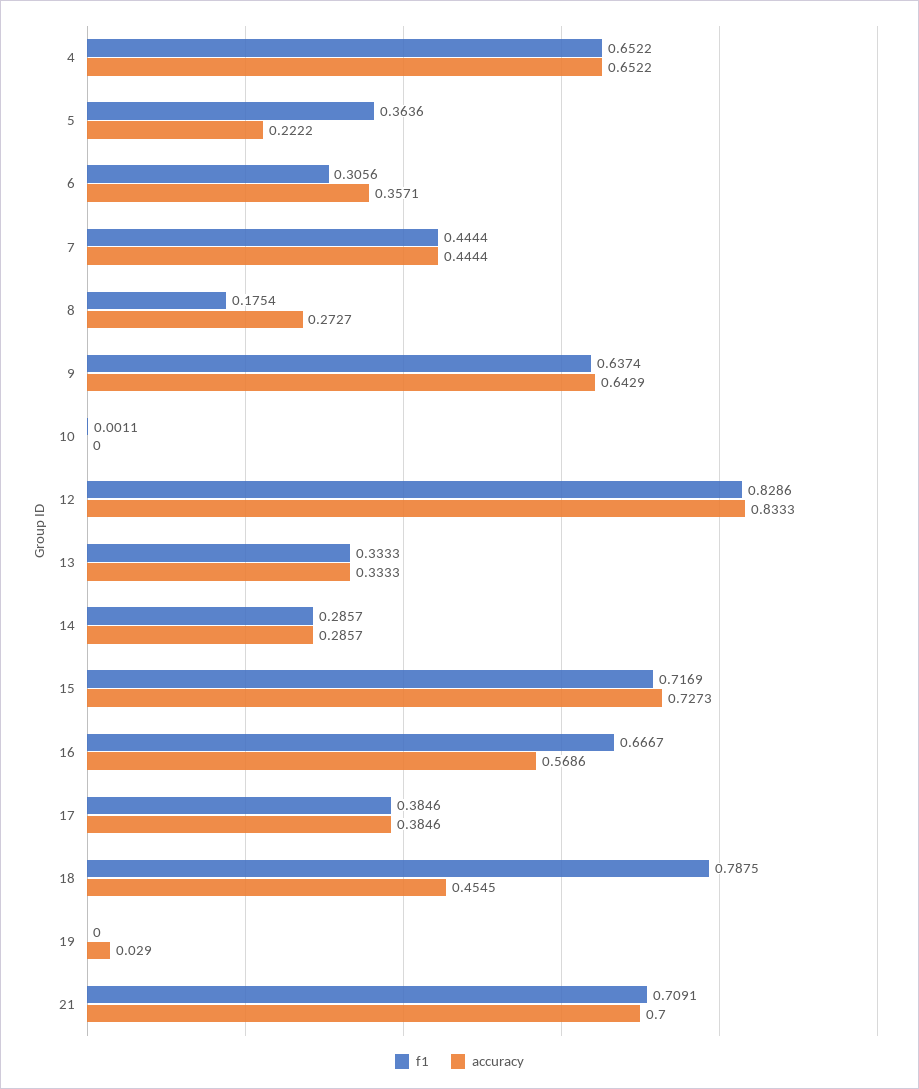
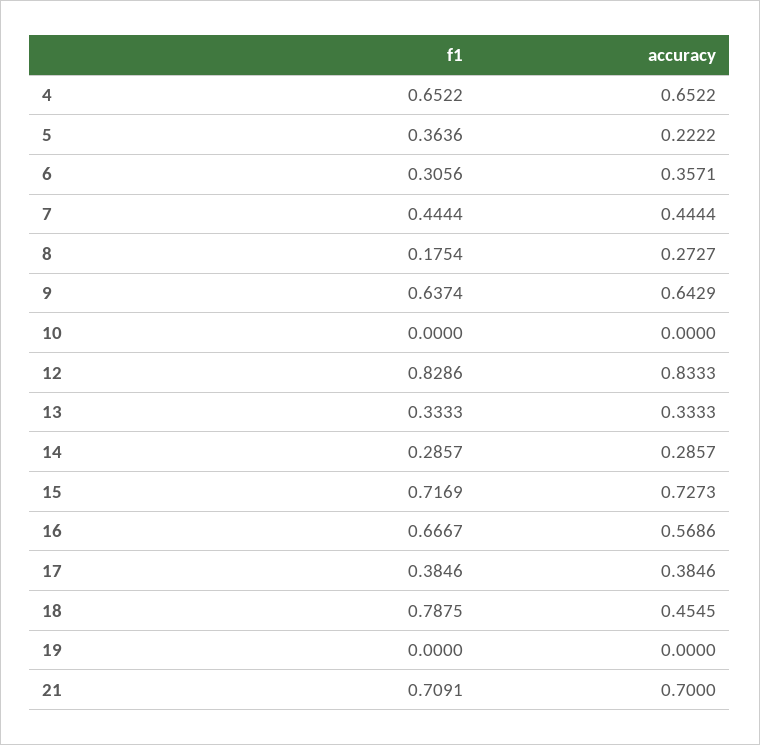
  {
    "f1": {
      "4": 0.6522,
      "5": 0.3636,
      "6": 0.3056,
      "7": 0.4444,
      "8": 0.1754,
      "9": 0.6374,
-     "10": 0.0011,
+     "10": 0,
      "12": 0.8286,
      "13": 0.3333,
      "14": 0.2857,
      "15": 0.7169,
      "16": 0.6667,
      "17": 0.3846,
      "18": 0.7875,
      "19": 0,
      "21": 0.7091
    },
    "accuracy": {
      "4": 0.6522,
      "5": 0.2222,
      "6": 0.3571,
      "7": 0.4444,
      "8": 0.2727,
      "9": 0.6429,
      "10": 0,
      "12": 0.8333,
      "13": 0.3333,
      "14": 0.2857,
      "15": 0.7273,
      "16": 0.5686,
      "17": 0.3846,
      "18": 0.4545,
-     "19": 0.029,
+     "19": 0,
      "21": 0.7
    }
  }

